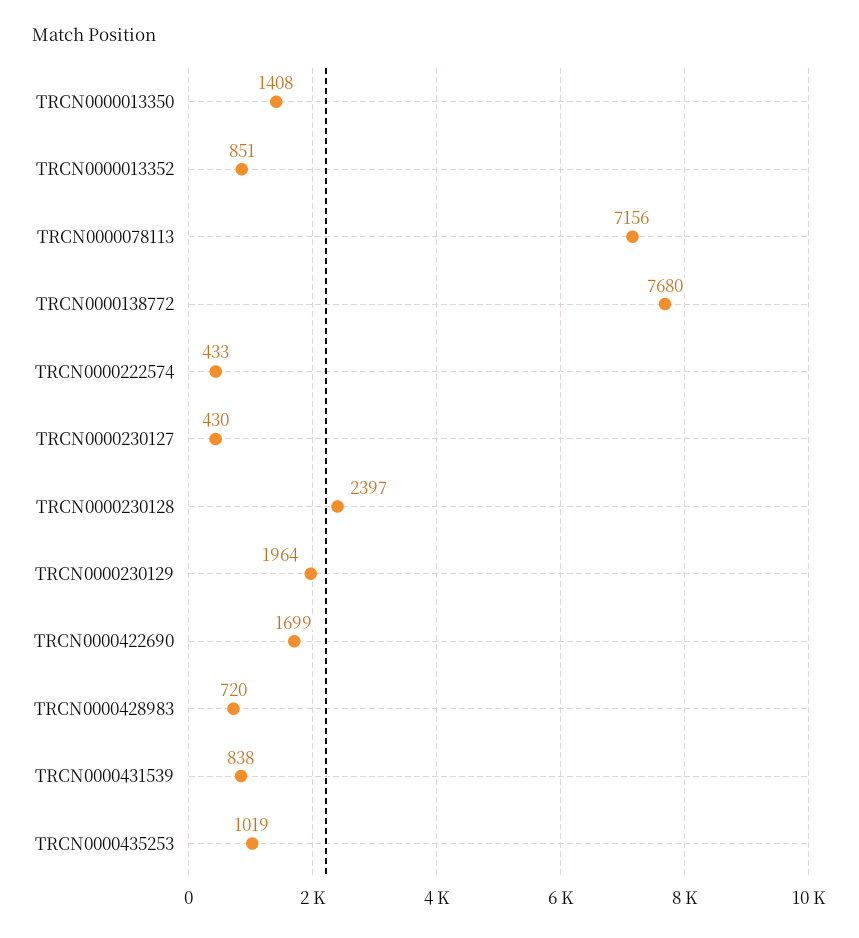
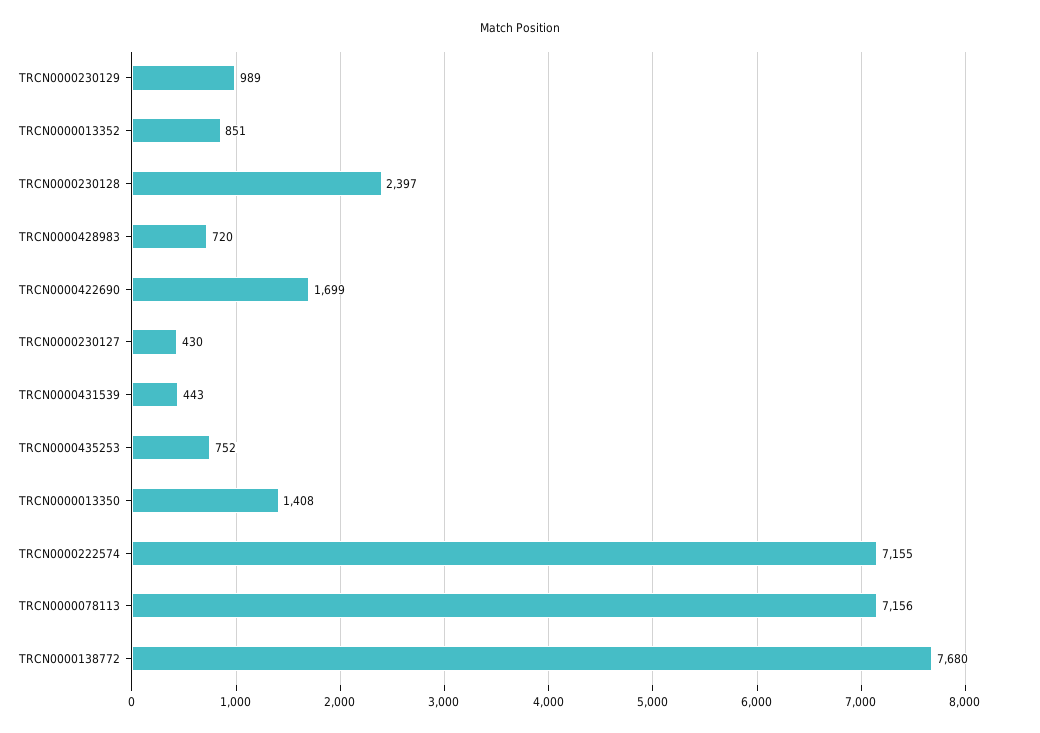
  {
    "TRCN0000013350": 1408,
    "TRCN0000013352": 851,
    "TRCN0000078113": 7156,
    "TRCN0000138772": 7680,
-   "TRCN0000222574": 433,
+   "TRCN0000222574": 7155,
    "TRCN0000230127": 430,
    "TRCN0000230128": 2397,
-   "TRCN0000230129": 1964,
+   "TRCN0000230129": 989,
    "TRCN0000422690": 1699,
    "TRCN0000428983": 720,
-   "TRCN0000431539": 838,
+   "TRCN0000431539": 443,
-   "TRCN0000435253": 1019
+   "TRCN0000435253": 752
  }

